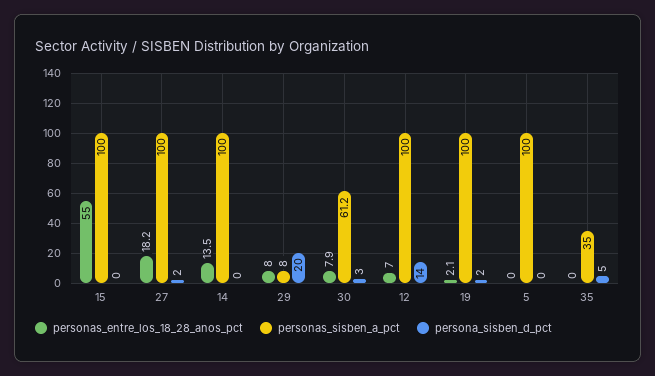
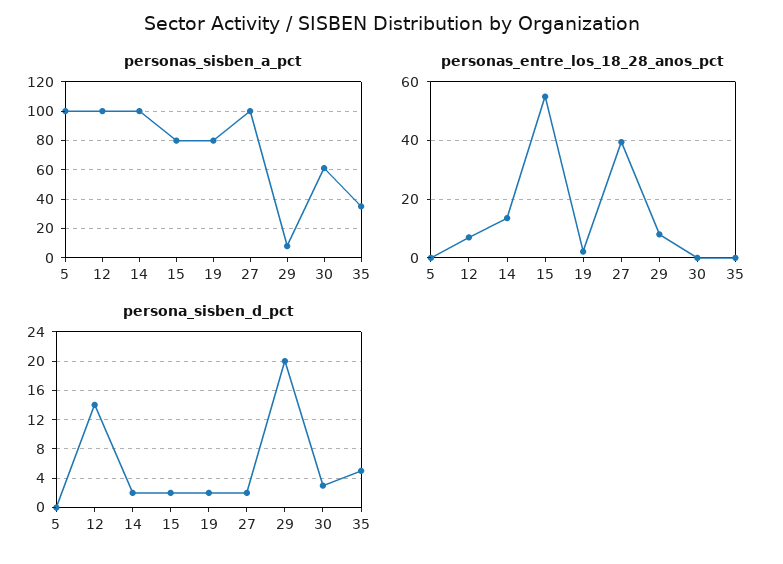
  {
    "personas_entre_los_18_28_anos_pct": {
      "15": 55,
-     "27": 18.2,
+     "27": 40,
      "14": 13.5,
      "29": 8,
-     "30": 7.9,
+     "30": 0,
      "12": 7,
      "19": 2.1,
      "5": 0,
      "35": 0
    },
    "personas_sisben_a_pct": {
-     "15": 100,
+     "15": 80,
      "27": 100,
      "14": 100,
      "29": 8,
      "30": 61.2,
      "12": 100,
-     "19": 100,
+     "19": 80,
      "5": 100,
      "35": 35
    },
    "persona_sisben_d_pct": {
-     "15": 0,
+     "15": 2,
      "27": 2,
-     "14": 0,
+     "14": 2,
      "29": 20,
      "30": 3,
      "12": 14,
      "19": 2,
      "5": 0,
      "35": 5
    }
  }

